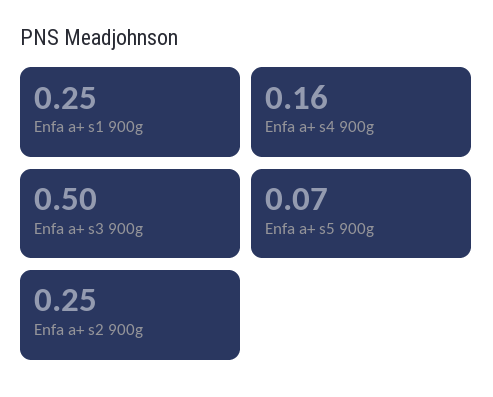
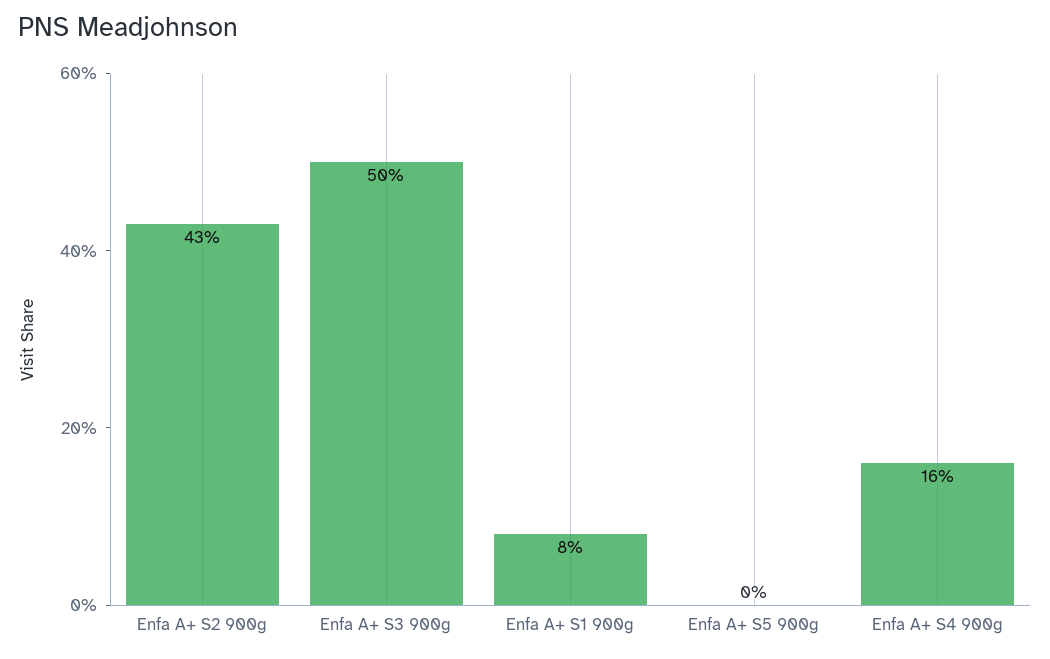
  {
-   "Enfa a+ s1 900g": 0.25,
+   "Enfa a+ s1 900g": 0.08,
    "Enfa a+ s4 900g": 0.16,
    "Enfa a+ s3 900g": 0.5,
-   "Enfa a+ s5 900g": 0.07,
+   "Enfa a+ s5 900g": 0,
-   "Enfa a+ s2 900g": 0.25
+   "Enfa a+ s2 900g": 0.43
  }

